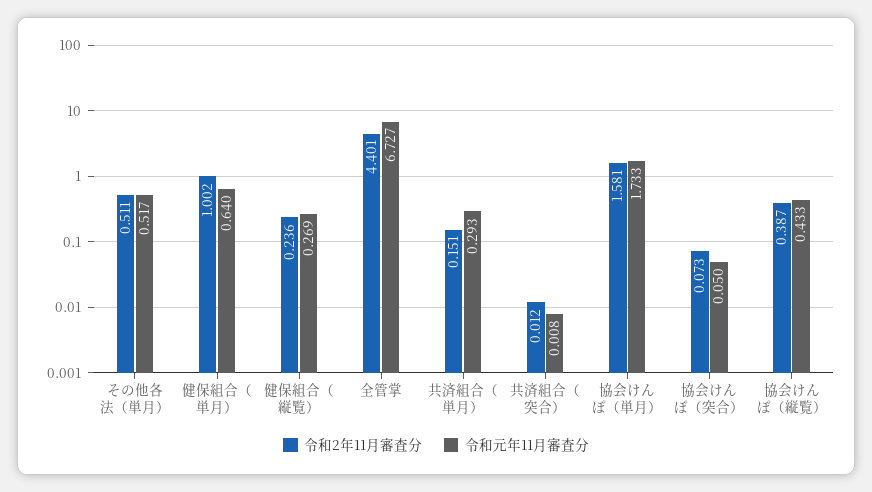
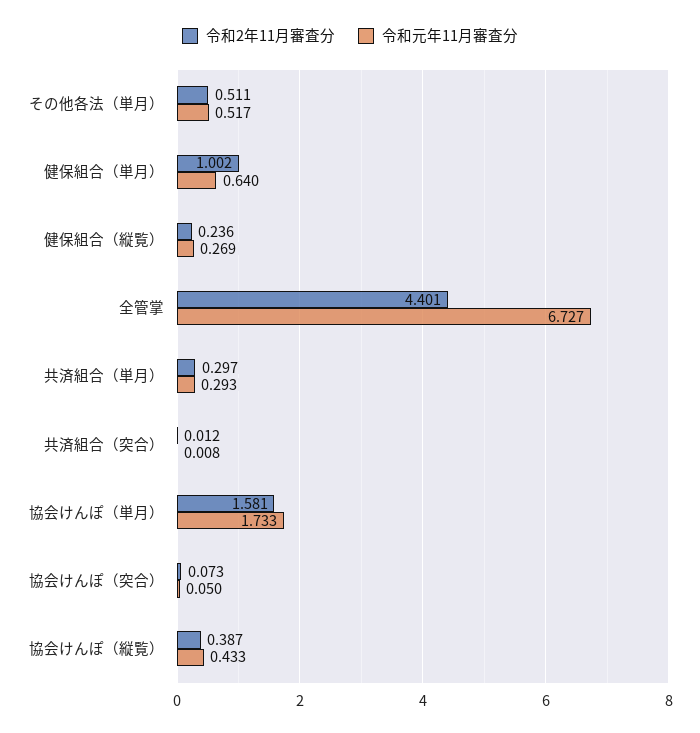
  {
    "令和2年11月審査分": {
      "その他各法（単月）": 0.511,
      "健保組合（単月）": 1.002,
      "健保組合（縦覧）": 0.236,
      "全管掌": 4.401,
-     "共済組合（単月）": 0.151,
+     "共済組合（単月）": 0.297,
      "共済組合（突合）": 0.012,
      "協会けんぽ（単月）": 1.581,
      "協会けんぽ（突合）": 0.073,
      "協会けんぽ（縦覧）": 0.387
    },
    "令和元年11月審査分": {
      "その他各法（単月）": 0.517,
      "健保組合（単月）": 0.64,
      "健保組合（縦覧）": 0.269,
      "全管掌": 6.727,
      "共済組合（単月）": 0.293,
      "共済組合（突合）": 0.008,
      "協会けんぽ（単月）": 1.733,
      "協会けんぽ（突合）": 0.05,
      "協会けんぽ（縦覧）": 0.433
    }
  }

